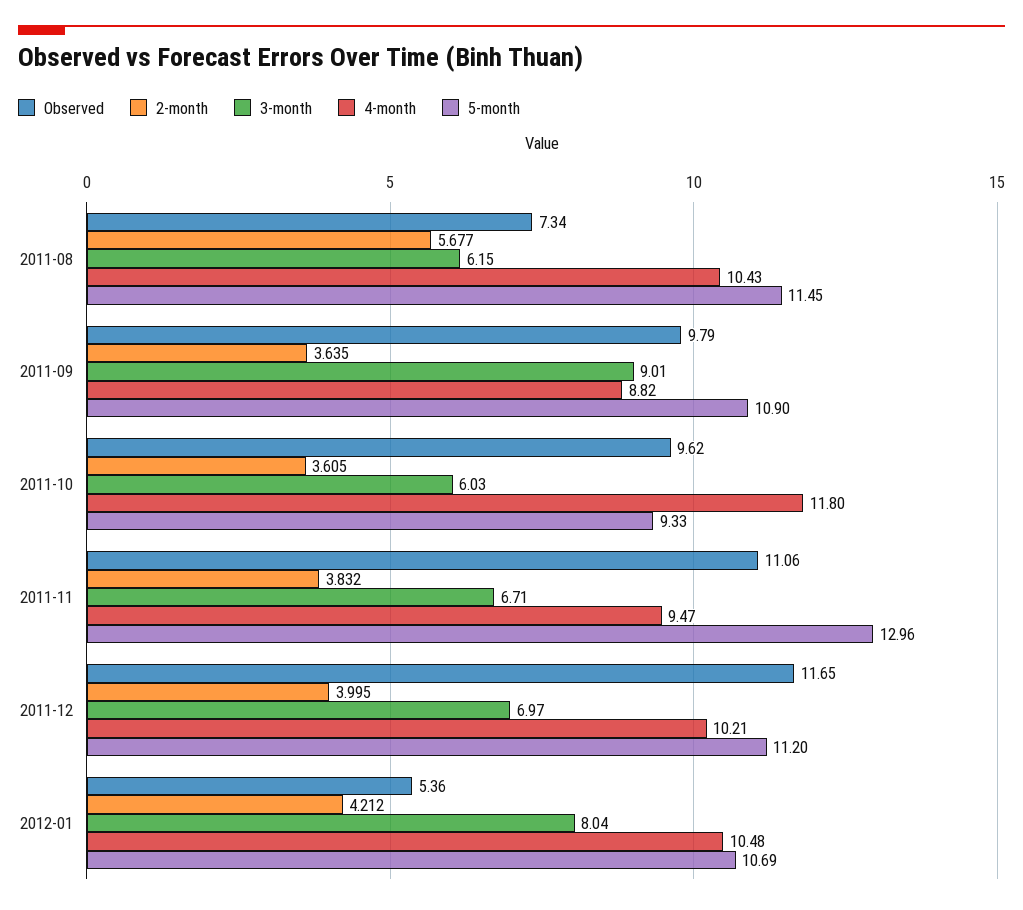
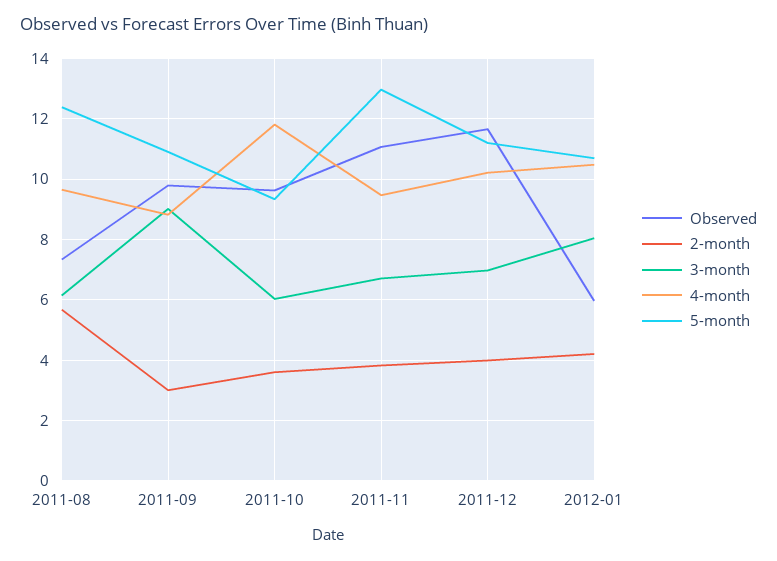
  {
    "Observed": {
      "2011-08": 7.34,
      "2011-09": 9.79,
      "2011-10": 9.62,
      "2011-11": 11.06,
      "2011-12": 11.65,
-     "2012-01": 5.36
+     "2012-01": 6
    },
    "2-month": {
      "2011-08": 5.677,
-     "2011-09": 3.635,
+     "2011-09": 3,
      "2011-10": 3.605,
      "2011-11": 3.832,
      "2011-12": 3.995,
      "2012-01": 4.212
    },
    "3-month": {
      "2011-08": 6.15,
      "2011-09": 9.01,
      "2011-10": 6.03,
      "2011-11": 6.71,
      "2011-12": 6.97,
      "2012-01": 8.04
    },
    "4-month": {
-     "2011-08": 10.43,
+     "2011-08": 9.6,
      "2011-09": 8.82,
      "2011-10": 11.8,
      "2011-11": 9.47,
      "2011-12": 10.21,
      "2012-01": 10.48
    },
    "5-month": {
-     "2011-08": 11.45,
+     "2011-08": 12.4,
      "2011-09": 10.9,
      "2011-10": 9.33,
      "2011-11": 12.96,
      "2011-12": 11.2,
      "2012-01": 10.69
    }
  }

